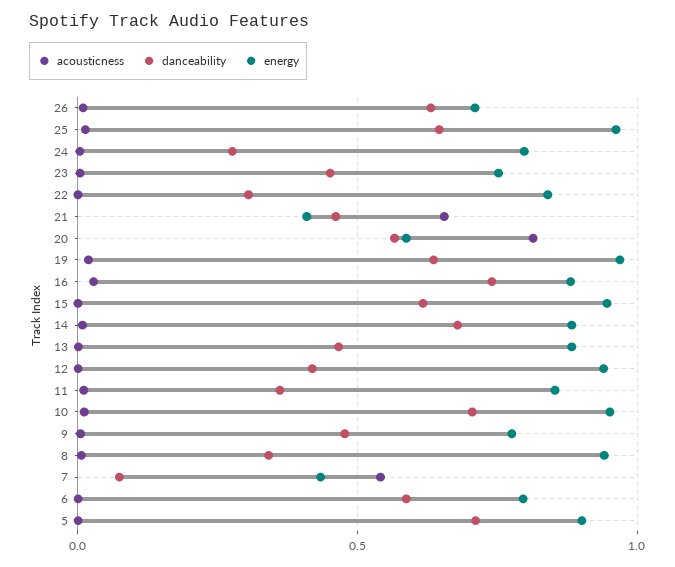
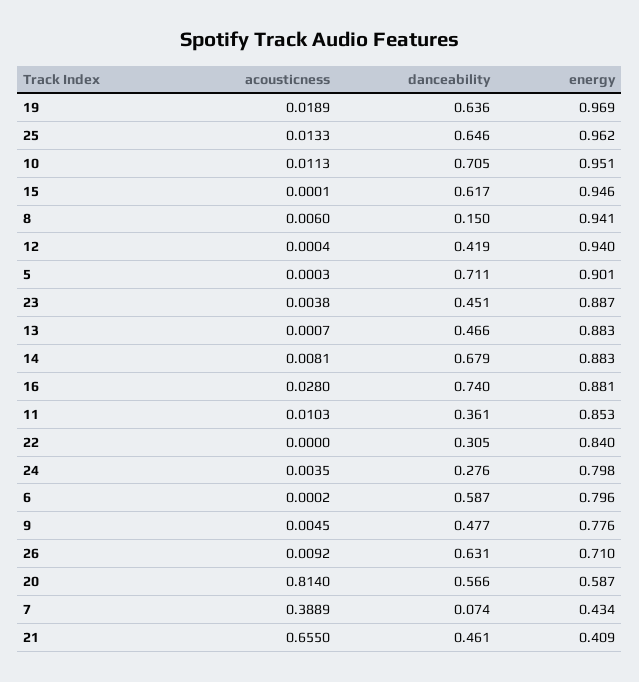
  {
    "acousticness": {
      "26": 0.0092,
      "25": 0.0133,
      "24": 0.0035,
      "23": 0.0038,
      "22": 0,
      "21": 0.655,
      "20": 0.814,
      "19": 0.0189,
      "16": 0.028,
      "15": 0.0001,
      "14": 0.0081,
      "13": 0.0007,
      "12": 0.0004,
      "11": 0.0103,
      "10": 0.0113,
      "9": 0.0045,
      "8": 0.006,
-     "7": 0.55,
+     "7": 0.3889,
      "6": 0.0002,
      "5": 0.0003
    },
    "danceability": {
      "26": 0.631,
      "25": 0.646,
      "24": 0.276,
      "23": 0.451,
      "22": 0.305,
      "21": 0.461,
      "20": 0.566,
      "19": 0.636,
      "16": 0.74,
      "15": 0.617,
      "14": 0.679,
      "13": 0.466,
      "12": 0.419,
      "11": 0.361,
      "10": 0.705,
      "9": 0.477,
-     "8": 0.35,
+     "8": 0.15,
      "7": 0.074,
      "6": 0.587,
      "5": 0.711
    },
    "energy": {
      "26": 0.71,
      "25": 0.962,
      "24": 0.798,
-     "23": 0.75,
+     "23": 0.887,
      "22": 0.84,
      "21": 0.409,
      "20": 0.587,
      "19": 0.969,
      "16": 0.881,
      "15": 0.946,
      "14": 0.883,
      "13": 0.883,
      "12": 0.94,
      "11": 0.853,
      "10": 0.951,
      "9": 0.776,
      "8": 0.941,
      "7": 0.434,
      "6": 0.796,
      "5": 0.901
    }
  }

